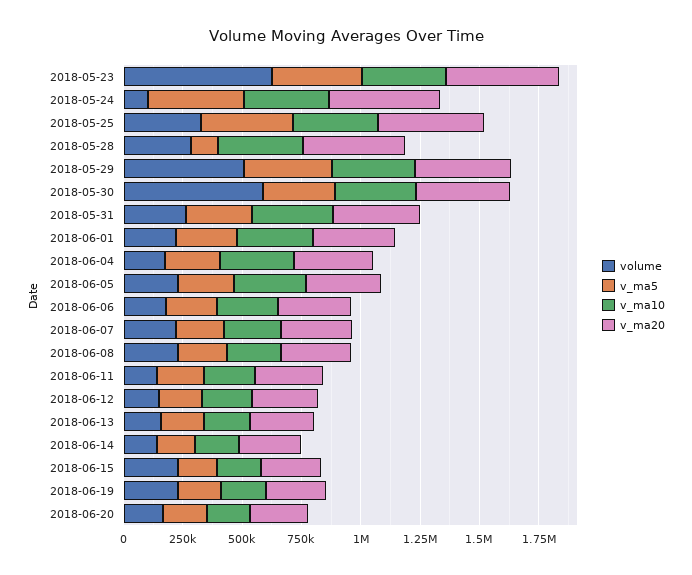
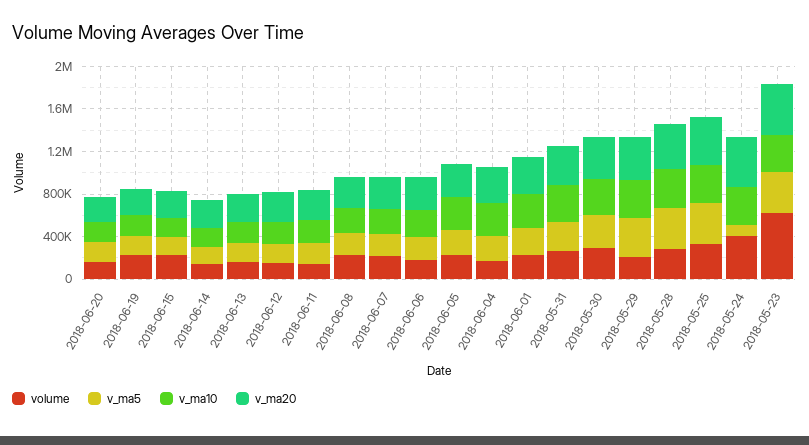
  {
    "volume": {
      "2018-05-23": 650000,
-     "2018-05-24": 100000,
+     "2018-05-24": 400000,
      "2018-05-25": 350000,
      "2018-05-28": 300000,
-     "2018-05-29": 500000,
+     "2018-05-29": 200000,
-     "2018-05-30": 600000,
+     "2018-05-30": 300000,
      "2018-05-31": 250000,
      "2018-06-01": 200000,
      "2018-06-04": 150000,
      "2018-06-05": 250000,
      "2018-06-06": 200000,
      "2018-06-07": 200000,
      "2018-06-08": 250000,
      "2018-06-11": 150000,
      "2018-06-12": 150000,
      "2018-06-13": 150000,
      "2018-06-14": 150000,
      "2018-06-15": 250000,
      "2018-06-19": 250000,
      "2018-06-20": 150000
    },
    "v_ma5": {
      "2018-05-23": 400000,
-     "2018-05-24": 400000,
+     "2018-05-24": 100000,
      "2018-05-25": 400000,
-     "2018-05-28": 100000,
+     "2018-05-28": 400000,
      "2018-05-29": 350000,
      "2018-05-30": 300000,
      "2018-05-31": 300000,
      "2018-06-01": 250000,
      "2018-06-04": 250000,
      "2018-06-05": 250000,
      "2018-06-06": 200000,
      "2018-06-07": 200000,
      "2018-06-08": 200000,
      "2018-06-11": 200000,
      "2018-06-12": 200000,
      "2018-06-13": 200000,
      "2018-06-14": 150000,
      "2018-06-15": 150000,
      "2018-06-19": 200000,
      "2018-06-20": 200000
    },
    "v_ma10": {
      "2018-05-23": 350000,
      "2018-05-24": 350000,
      "2018-05-25": 350000,
      "2018-05-28": 350000,
      "2018-05-29": 350000,
      "2018-05-30": 350000,
      "2018-05-31": 350000,
      "2018-06-01": 300000,
      "2018-06-04": 300000,
      "2018-06-05": 300000,
      "2018-06-06": 250000,
      "2018-06-07": 250000,
      "2018-06-08": 250000,
      "2018-06-11": 200000,
      "2018-06-12": 200000,
      "2018-06-13": 200000,
      "2018-06-14": 200000,
      "2018-06-15": 200000,
      "2018-06-19": 200000,
      "2018-06-20": 200000
    },
    "v_ma20": {
      "2018-05-23": 500000,
      "2018-05-24": 450000,
      "2018-05-25": 450000,
      "2018-05-28": 450000,
      "2018-05-29": 400000,
      "2018-05-30": 400000,
      "2018-05-31": 350000,
      "2018-06-01": 350000,
      "2018-06-04": 350000,
      "2018-06-05": 300000,
      "2018-06-06": 300000,
      "2018-06-07": 300000,
      "2018-06-08": 300000,
      "2018-06-11": 300000,
      "2018-06-12": 300000,
      "2018-06-13": 250000,
      "2018-06-14": 250000,
      "2018-06-15": 250000,
      "2018-06-19": 250000,
      "2018-06-20": 250000
    }
  }

